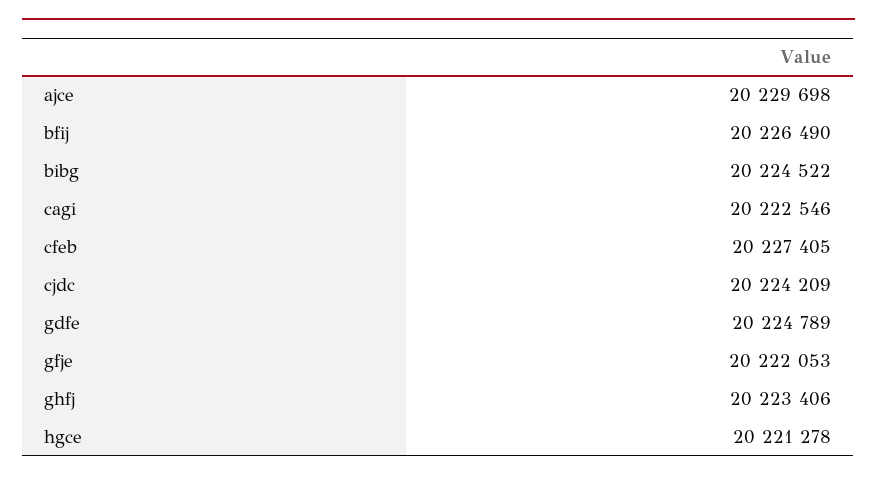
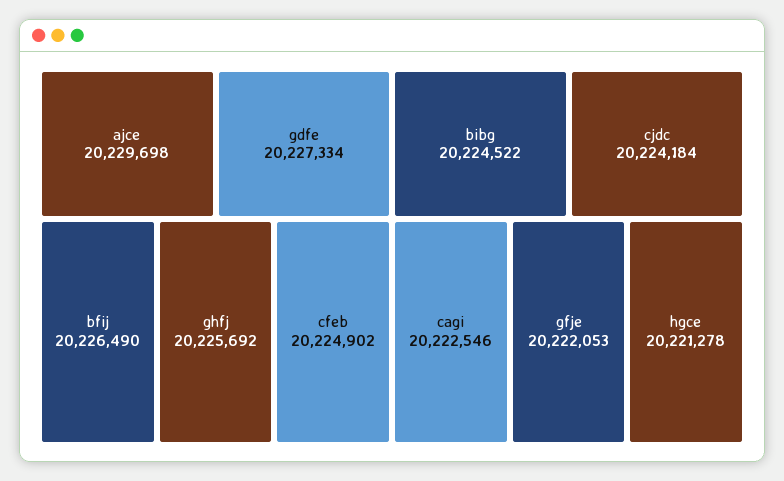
  {
    "ajce": 20229698,
    "bfij": 20226490,
    "bibg": 20224522,
    "cagi": 20222546,
-   "cfeb": 20227405,
+   "cfeb": 20224902,
-   "cjdc": 20224209,
+   "cjdc": 20224184,
-   "gdfe": 20224789,
+   "gdfe": 20227334,
    "gfje": 20222053,
-   "ghfj": 20223406,
+   "ghfj": 20225692,
    "hgce": 20221278
  }

